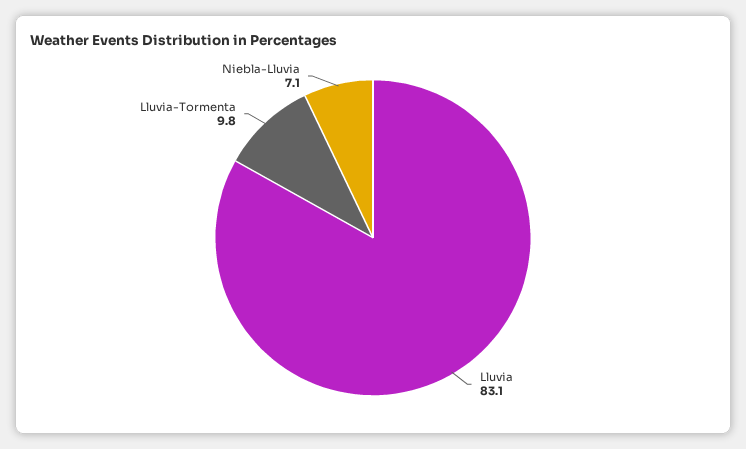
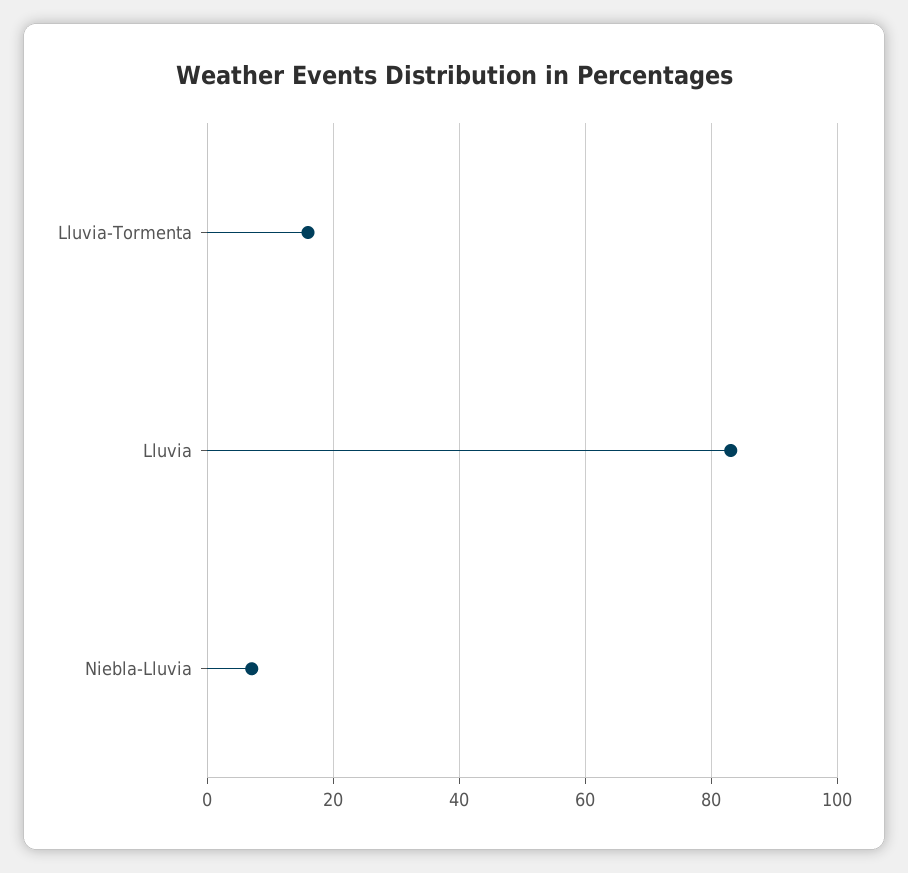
  {
    "Lluvia": 83.1,
-   "Lluvia-Tormenta": 9.8,
+   "Lluvia-Tormenta": 16,
    "Niebla-Lluvia": 7.1
  }

